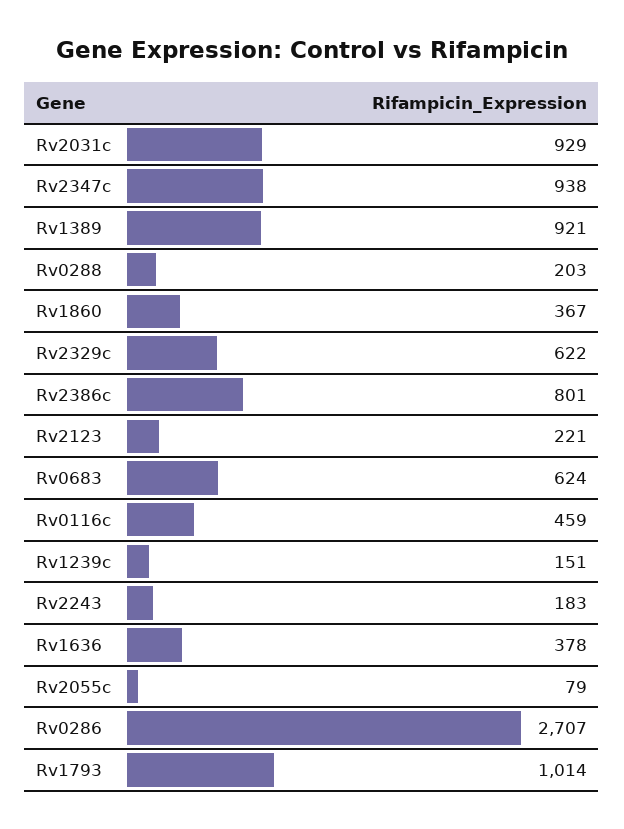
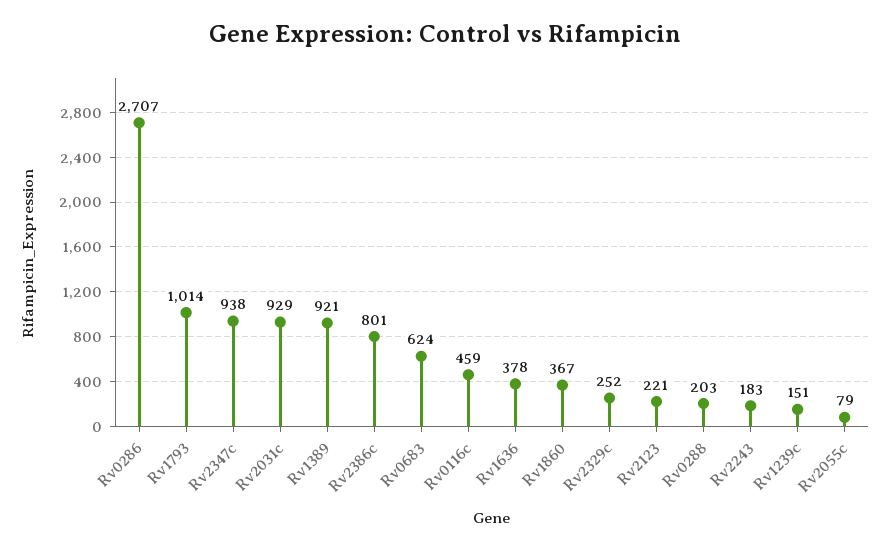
  {
    "Rv2031c": 929,
    "Rv2347c": 938,
    "Rv1389": 921,
    "Rv0288": 203,
    "Rv1860": 367,
-   "Rv2329c": 622,
+   "Rv2329c": 252,
    "Rv2386c": 801,
    "Rv2123": 221,
    "Rv0683": 624,
    "Rv0116c": 459,
    "Rv1239c": 151,
    "Rv2243": 183,
    "Rv1636": 378,
    "Rv2055c": 79,
    "Rv0286": 2707,
    "Rv1793": 1014
  }

